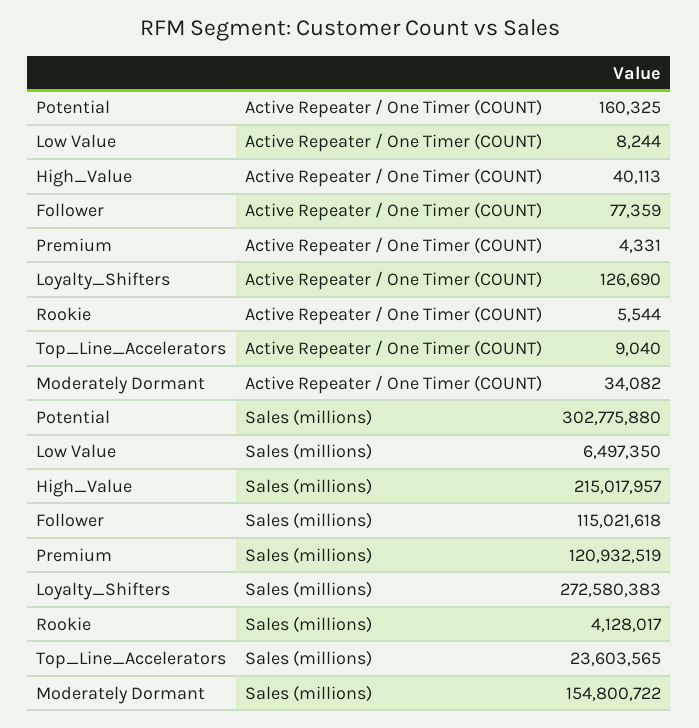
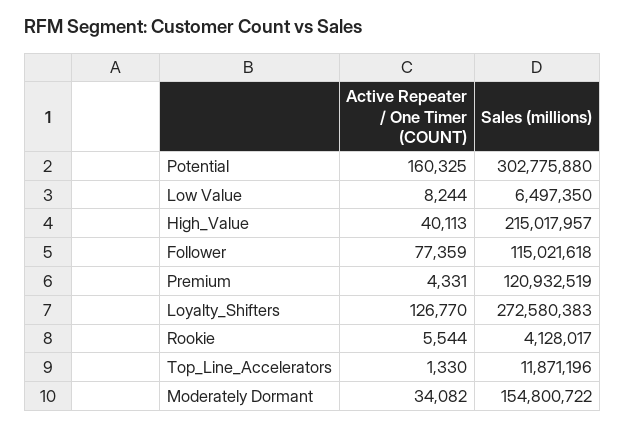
  {
    "Potential": {
      "Active Repeater / One Timer (COUNT)": 160325,
      "Sales (millions)": 302775880
    },
    "Low Value": {
      "Active Repeater / One Timer (COUNT)": 8244,
      "Sales (millions)": 6497350
    },
    "High_Value": {
      "Active Repeater / One Timer (COUNT)": 40113,
      "Sales (millions)": 215017957
    },
    "Follower": {
      "Active Repeater / One Timer (COUNT)": 77359,
      "Sales (millions)": 115021618
    },
    "Premium": {
      "Active Repeater / One Timer (COUNT)": 4331,
      "Sales (millions)": 120932519
    },
    "Loyalty_Shifters": {
-     "Active Repeater / One Timer (COUNT)": 126690,
+     "Active Repeater / One Timer (COUNT)": 126770,
      "Sales (millions)": 272580383
    },
    "Rookie": {
      "Active Repeater / One Timer (COUNT)": 5544,
      "Sales (millions)": 4128017
    },
    "Top_Line_Accelerators": {
-     "Active Repeater / One Timer (COUNT)": 9040,
+     "Active Repeater / One Timer (COUNT)": 1330,
-     "Sales (millions)": 23603565
+     "Sales (millions)": 11871196
    },
    "Moderately Dormant": {
      "Active Repeater / One Timer (COUNT)": 34082,
      "Sales (millions)": 154800722
    }
  }

